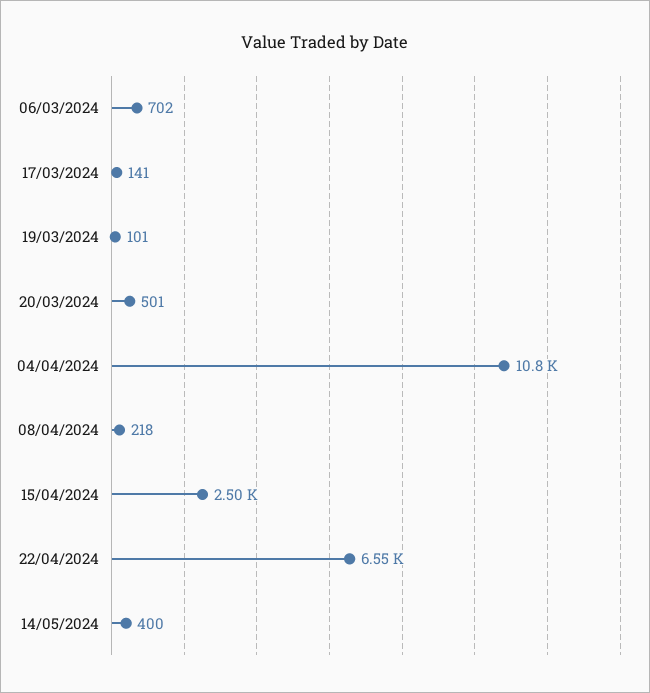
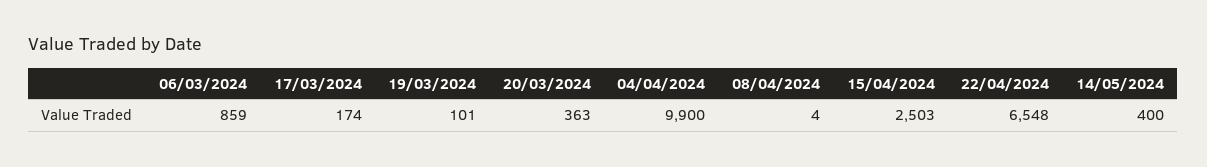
  {
-   "06/03/2024": 702,
+   "06/03/2024": 859,
-   "17/03/2024": 141,
+   "17/03/2024": 174,
    "19/03/2024": 101,
-   "20/03/2024": 501,
+   "20/03/2024": 363,
-   "04/04/2024": 10800,
+   "04/04/2024": 9900,
-   "08/04/2024": 218,
+   "08/04/2024": 4,
    "15/04/2024": 2503,
    "22/04/2024": 6548,
    "14/05/2024": 400
  }

